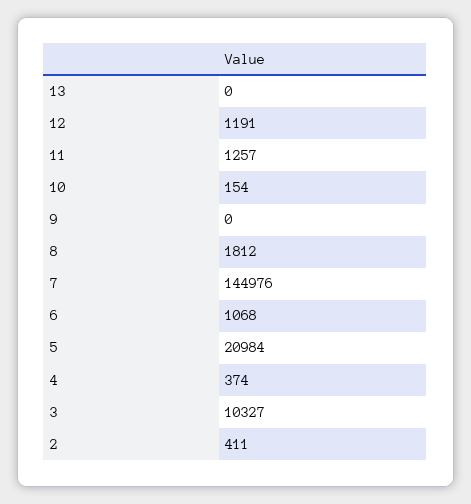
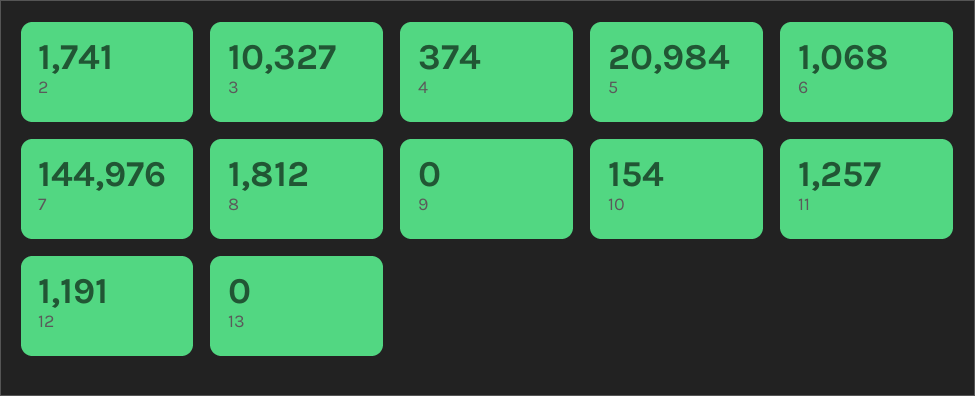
  {
    "13": 0,
    "12": 1191,
    "11": 1257,
    "10": 154,
    "9": 0,
    "8": 1812,
    "7": 144976,
    "6": 1068,
    "5": 20984,
    "4": 374,
    "3": 10327,
-   "2": 411
+   "2": 1741
  }

